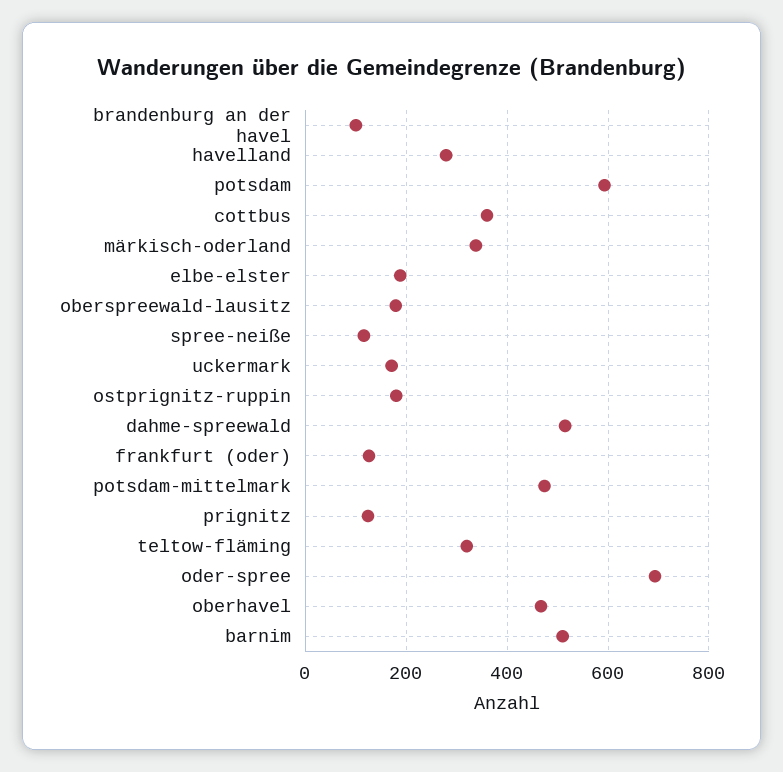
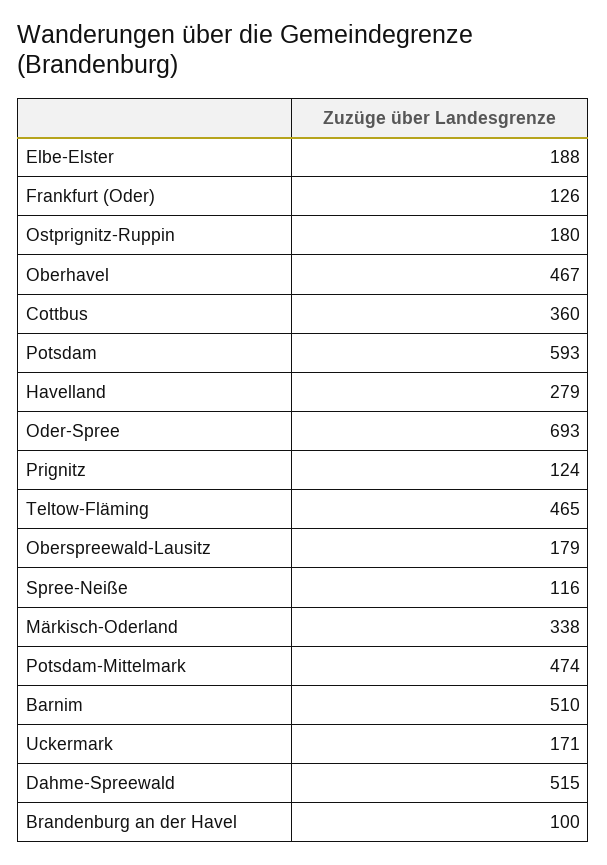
  {
    "brandenburg an der havel": 100,
    "havelland": 279,
    "potsdam": 593,
    "cottbus": 360,
    "märkisch-oderland": 338,
    "elbe-elster": 188,
    "oberspreewald-lausitz": 179,
    "spree-neiße": 116,
    "uckermark": 171,
    "ostprignitz-ruppin": 180,
    "dahme-spreewald": 515,
    "frankfurt (oder)": 126,
    "potsdam-mittelmark": 474,
    "prignitz": 124,
-   "teltow-fläming": 320,
+   "teltow-fläming": 465,
    "oder-spree": 693,
    "oberhavel": 467,
    "barnim": 510
  }

